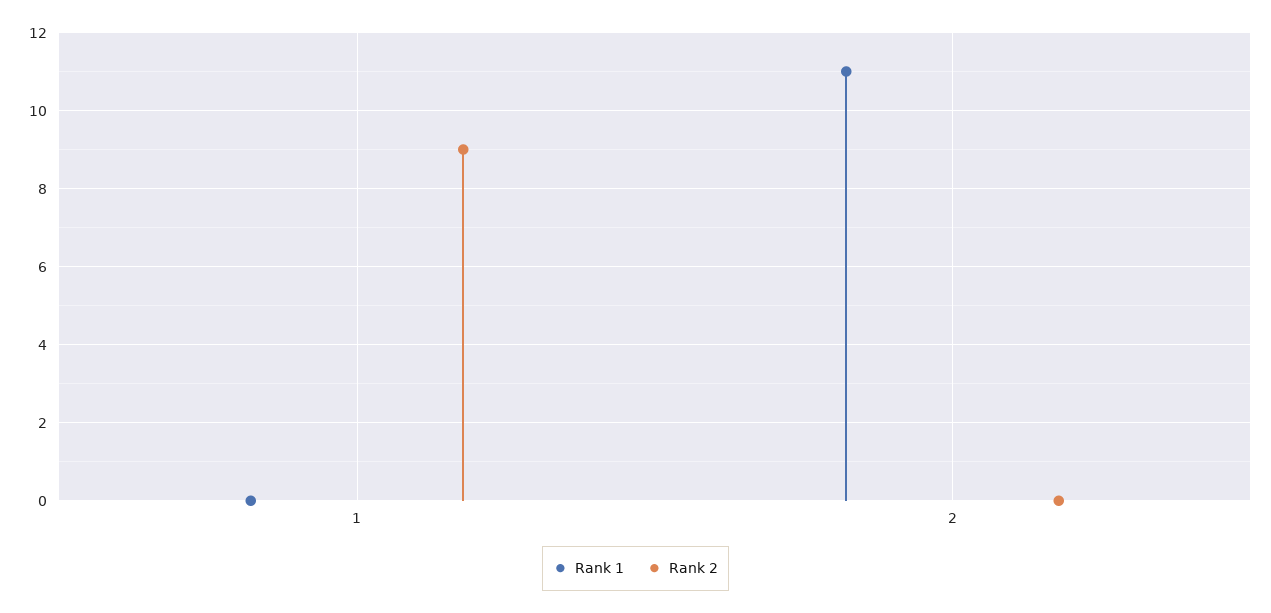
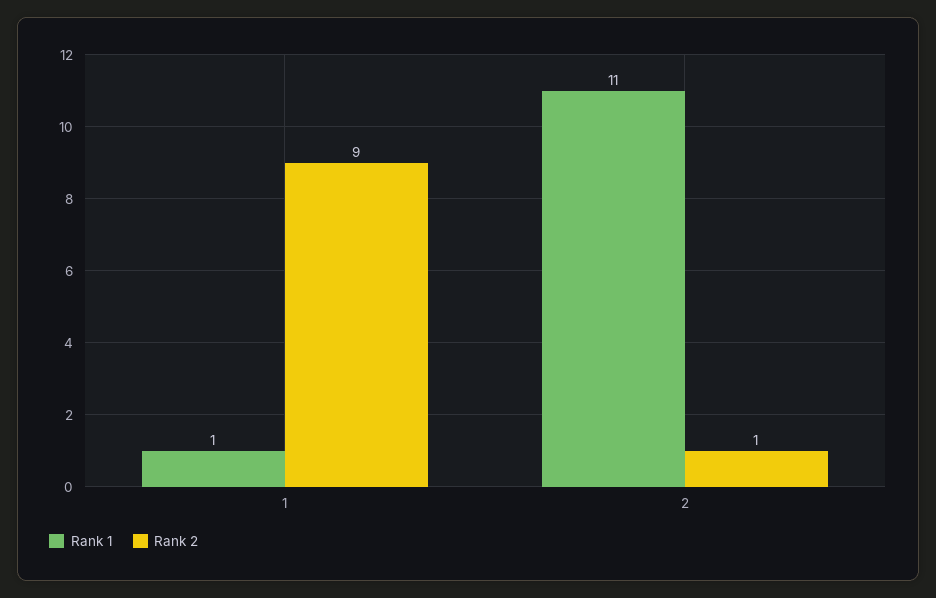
  {
    "Rank 1": {
-     "1": 0,
+     "1": 1,
      "2": 11
    },
    "Rank 2": {
      "1": 9,
-     "2": 0
+     "2": 1
    }
  }

